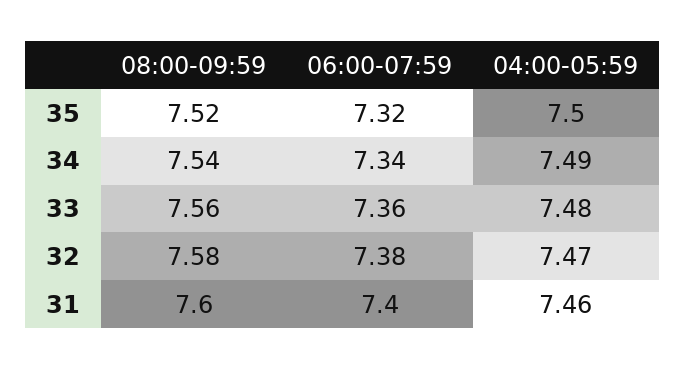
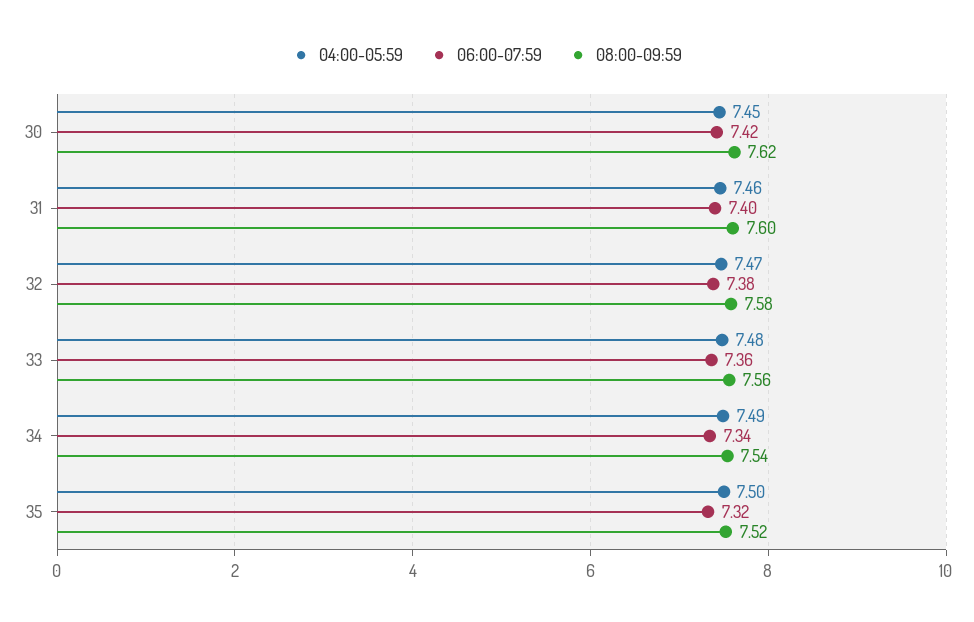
  {
    "08:00-09:59": {
      "35": 7.52,
      "34": 7.54,
      "33": 7.56,
      "32": 7.58,
-     "31": 7.6
+     "31": 7.6,
+     "30": 7.62
    },
    "06:00-07:59": {
      "35": 7.32,
      "34": 7.34,
      "33": 7.36,
      "32": 7.38,
-     "31": 7.4
+     "31": 7.4,
+     "30": 7.42
    },
    "04:00-05:59": {
      "35": 7.5,
      "34": 7.49,
      "33": 7.48,
      "32": 7.47,
-     "31": 7.46
+     "31": 7.46,
+     "30": 7.45
    }
  }

